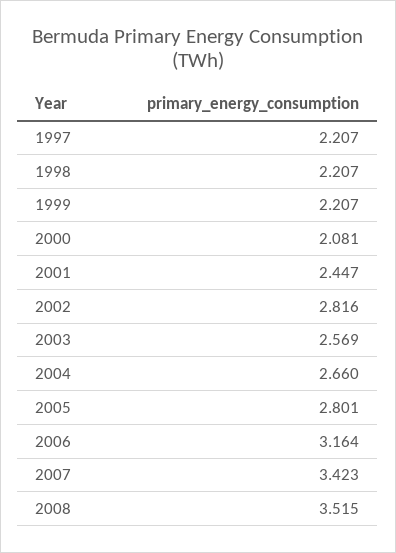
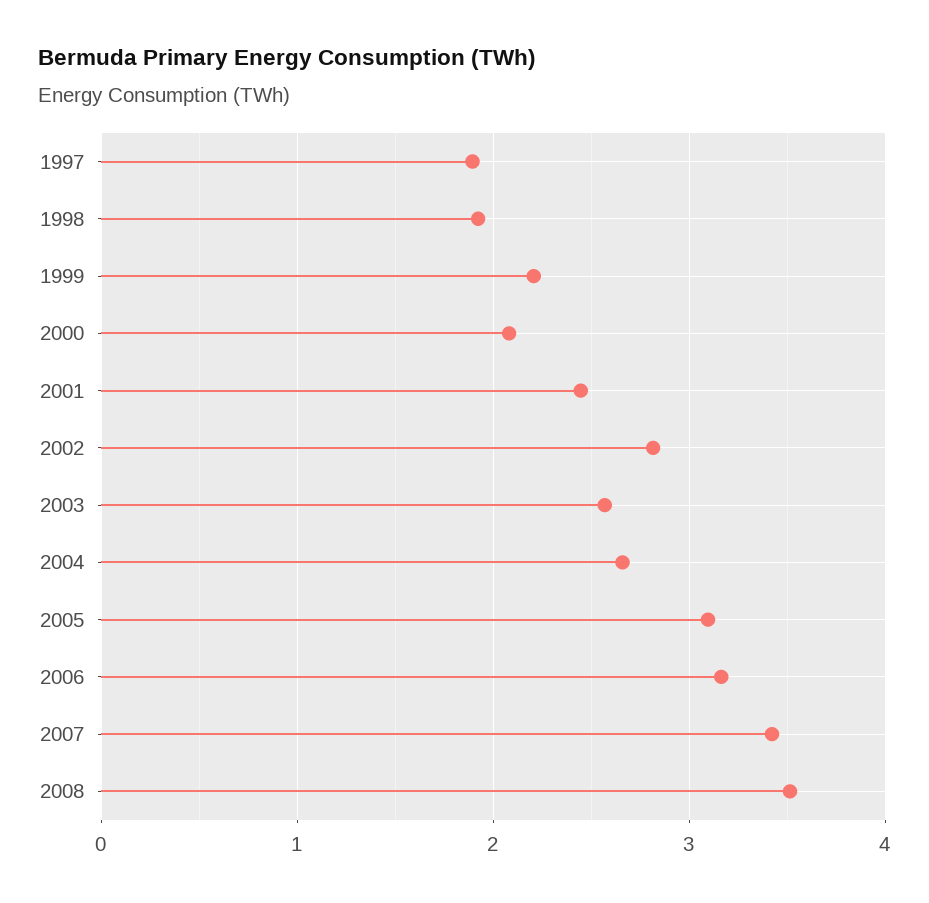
  {
-   "1997": 2.207,
+   "1997": 1.9,
-   "1998": 2.207,
+   "1998": 1.9,
    "1999": 2.207,
    "2000": 2.081,
    "2001": 2.447,
    "2002": 2.816,
    "2003": 2.569,
    "2004": 2.66,
-   "2005": 2.801,
+   "2005": 3.1,
    "2006": 3.164,
    "2007": 3.423,
    "2008": 3.515
  }

